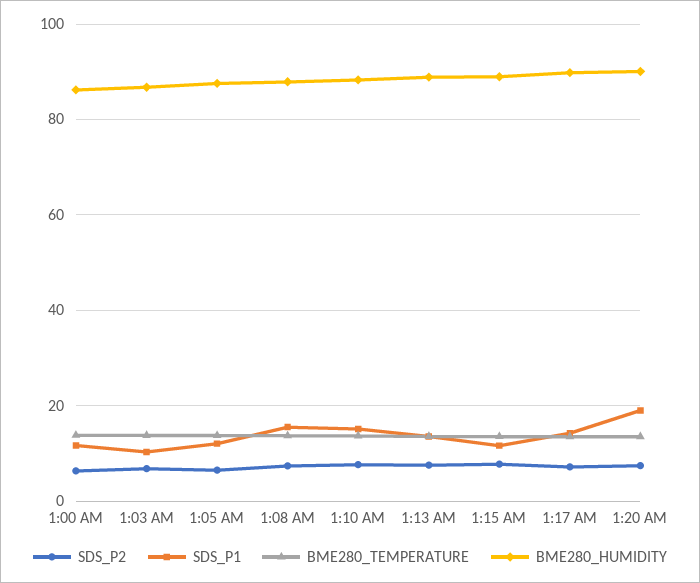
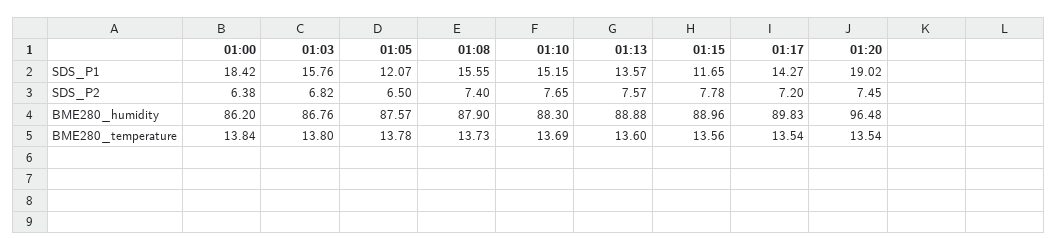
  {
    "SDS_P2": {
      "1:00 AM": 6.38,
      "1:03 AM": 6.82,
      "1:05 AM": 6.5,
      "1:08 AM": 7.4,
      "1:10 AM": 7.65,
      "1:13 AM": 7.57,
      "1:15 AM": 7.78,
      "1:17 AM": 7.2,
      "1:20 AM": 7.45
    },
    "SDS_P1": {
-     "1:00 AM": 12,
+     "1:00 AM": 18.42,
-     "1:03 AM": 10,
+     "1:03 AM": 15.76,
      "1:05 AM": 12.07,
      "1:08 AM": 15.55,
      "1:10 AM": 15.15,
      "1:13 AM": 13.57,
      "1:15 AM": 11.65,
      "1:17 AM": 14.27,
      "1:20 AM": 19.02
    },
    "BME280_TEMPERATURE": {
      "1:00 AM": 13.84,
      "1:03 AM": 13.8,
      "1:05 AM": 13.78,
      "1:08 AM": 13.73,
      "1:10 AM": 13.69,
      "1:13 AM": 13.6,
      "1:15 AM": 13.56,
      "1:17 AM": 13.54,
      "1:20 AM": 13.54
    },
    "BME280_HUMIDITY": {
      "1:00 AM": 86.2,
      "1:03 AM": 86.76,
      "1:05 AM": 87.57,
      "1:08 AM": 87.9,
      "1:10 AM": 88.3,
      "1:13 AM": 88.88,
      "1:15 AM": 88.96,
      "1:17 AM": 89.83,
-     "1:20 AM": 90
+     "1:20 AM": 96.48
    }
  }

